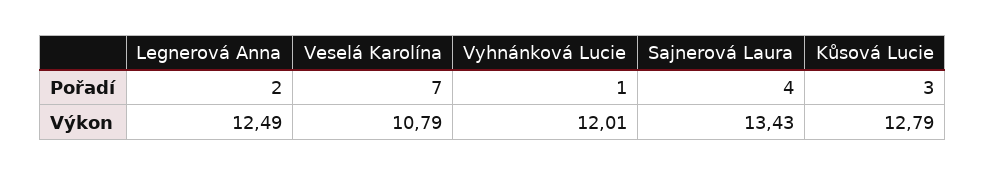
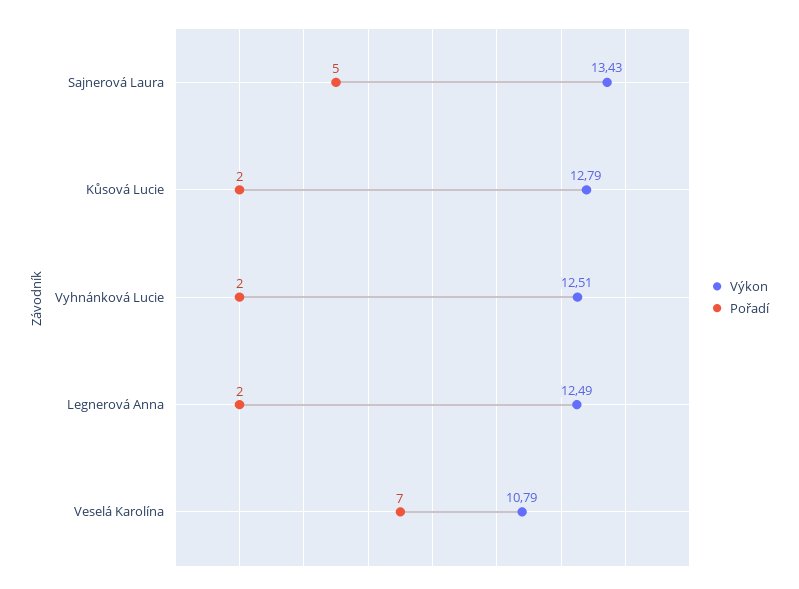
  {
    "Pořadí": {
      "Legnerová Anna": 2,
      "Veselá Karolína": 7,
-     "Vyhnánková Lucie": 1,
+     "Vyhnánková Lucie": 2,
-     "Sajnerová Laura": 4,
+     "Sajnerová Laura": 5,
-     "Kůsová Lucie": 3
+     "Kůsová Lucie": 2
    },
    "Výkon": {
      "Legnerová Anna": 12.49,
      "Veselá Karolína": 10.79,
-     "Vyhnánková Lucie": 12.01,
+     "Vyhnánková Lucie": 12.51,
      "Sajnerová Laura": 13.43,
      "Kůsová Lucie": 12.79
    }
  }

